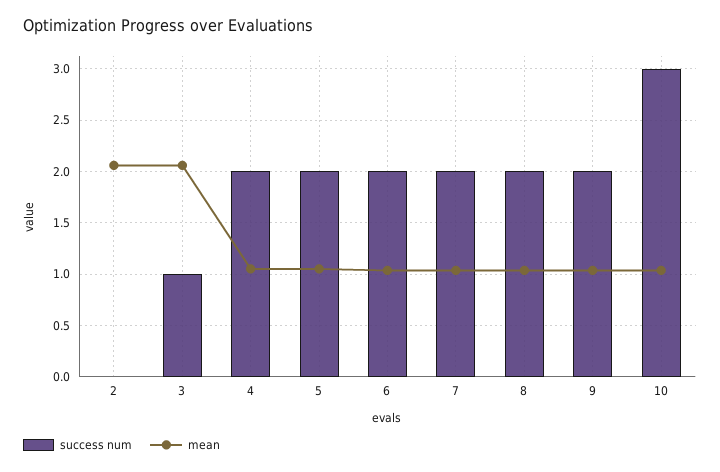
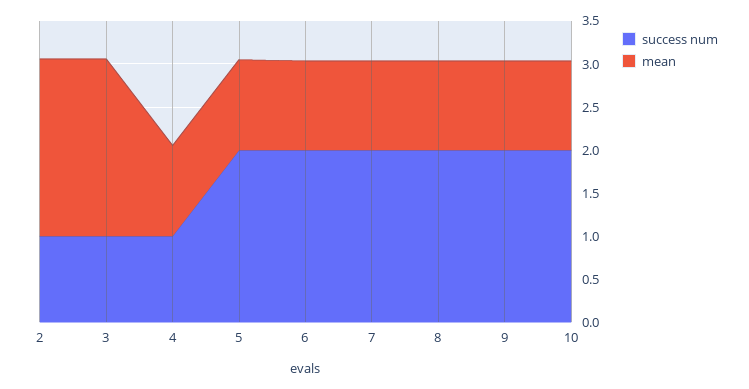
  {
    "success num": {
-     "2": 0,
+     "2": 1,
      "3": 1,
-     "4": 2,
+     "4": 1,
      "5": 2,
      "6": 2,
      "7": 2,
      "8": 2,
      "9": 2,
-     "10": 3
+     "10": 2
    },
    "mean": {
      "2": 2.1,
      "3": 2.1,
      "4": 1.1,
      "5": 1.1,
      "6": 1,
      "7": 1,
      "8": 1,
      "9": 1,
      "10": 1
    }
  }

